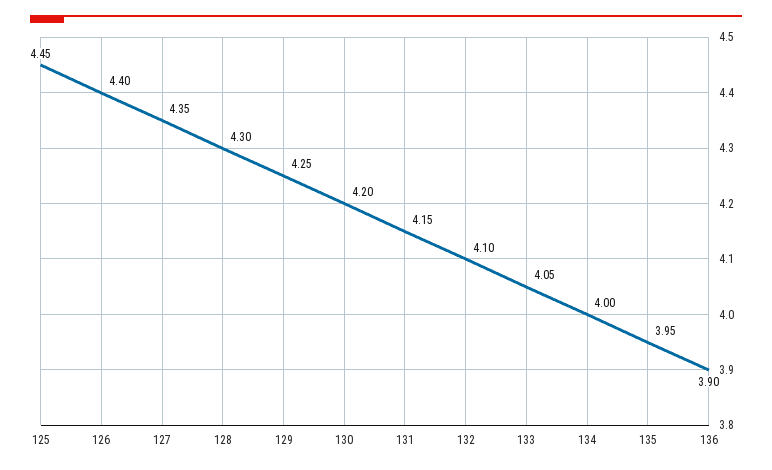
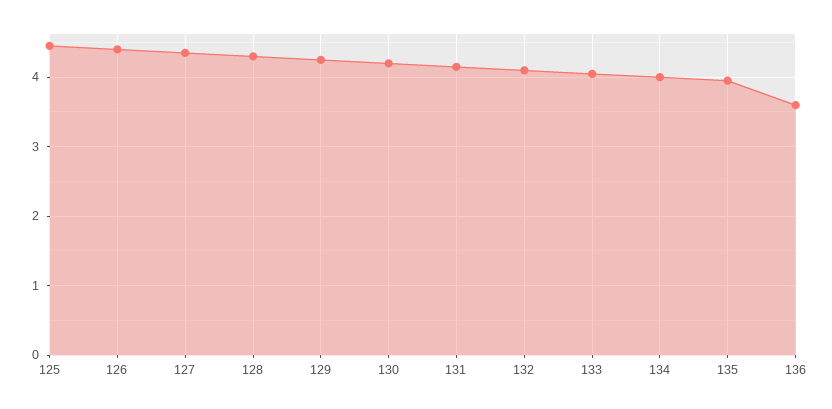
  {
    "125": 4.45,
    "126": 4.4,
    "127": 4.35,
    "128": 4.3,
    "129": 4.25,
    "130": 4.2,
    "131": 4.15,
    "132": 4.1,
    "133": 4.05,
    "134": 4,
    "135": 3.95,
-   "136": 3.9
+   "136": 3.6
  }

